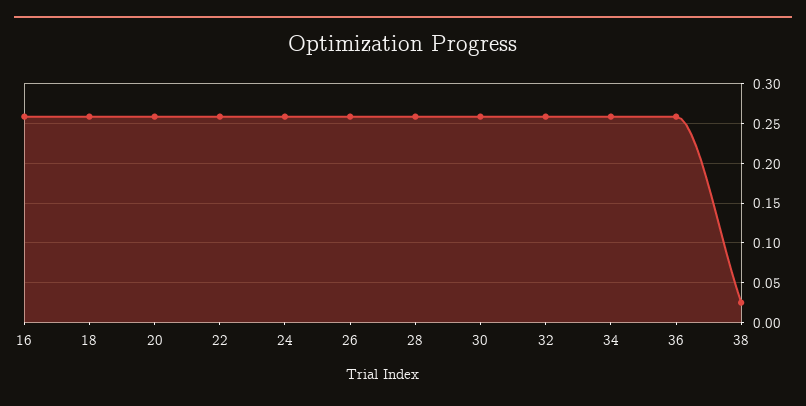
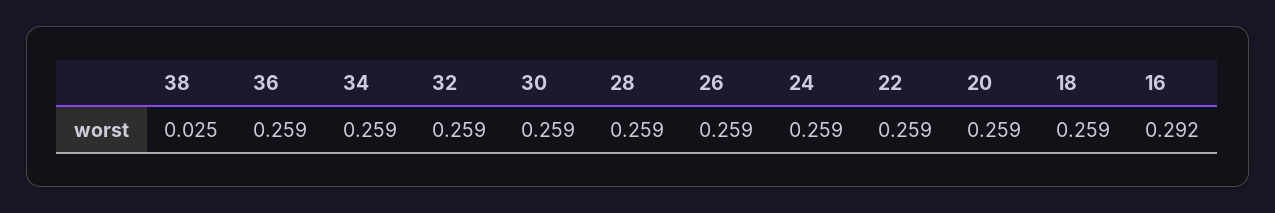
  {
-   "16": 0.26,
+   "16": 0.292,
    "18": 0.259,
    "20": 0.259,
    "22": 0.259,
    "24": 0.259,
    "26": 0.259,
    "28": 0.259,
    "30": 0.259,
    "32": 0.259,
    "34": 0.259,
    "36": 0.259,
    "38": 0.025
  }

